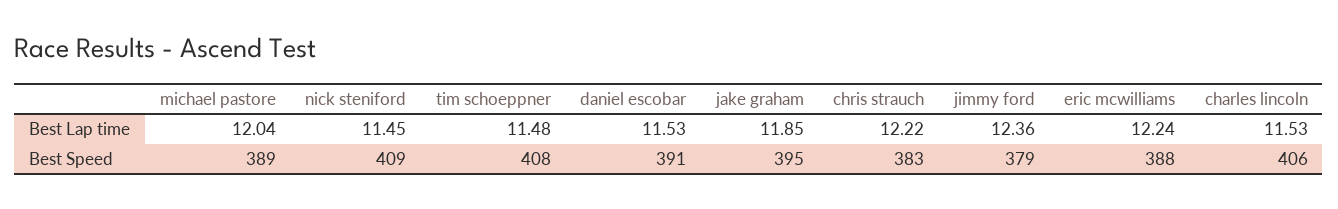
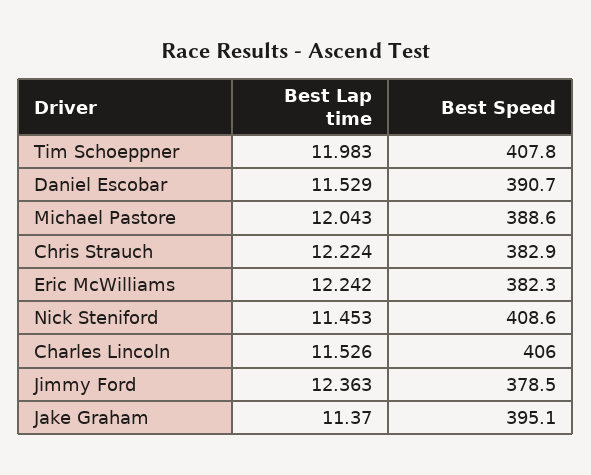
  {
    "michael pastore": {
      "Best Lap time": 12.043,
      "Best Speed": 388.6
    },
    "nick steniford": {
      "Best Lap time": 11.453,
      "Best Speed": 408.6
    },
    "tim schoeppner": {
-     "Best Lap time": 11.48,
+     "Best Lap time": 11.983,
      "Best Speed": 407.8
    },
    "daniel escobar": {
      "Best Lap time": 11.529,
      "Best Speed": 390.7
    },
    "jake graham": {
-     "Best Lap time": 11.85,
+     "Best Lap time": 11.37,
      "Best Speed": 395.1
    },
    "chris strauch": {
      "Best Lap time": 12.224,
      "Best Speed": 382.9
    },
    "jimmy ford": {
      "Best Lap time": 12.363,
      "Best Speed": 378.5
    },
    "eric mcwilliams": {
      "Best Lap time": 12.242,
-     "Best Speed": 388
+     "Best Speed": 382.3
    },
    "charles lincoln": {
      "Best Lap time": 11.526,
      "Best Speed": 406
    }
  }

